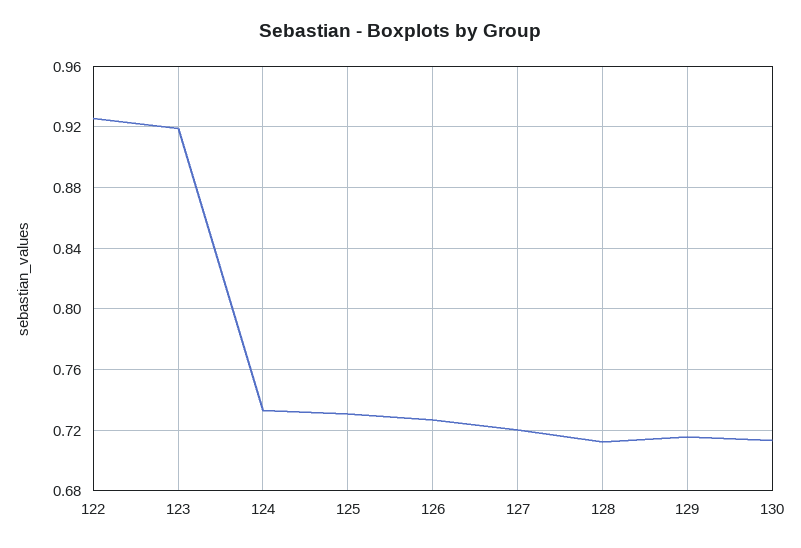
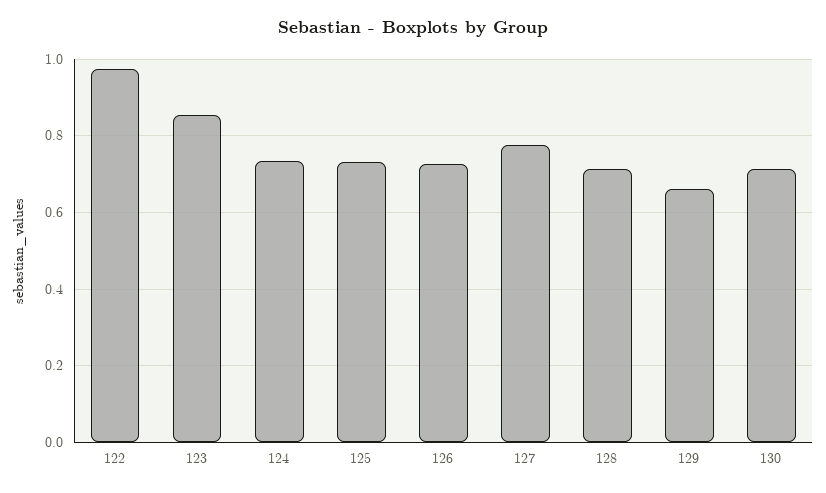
  {
-   "122": 0.925,
+   "122": 0.98,
-   "123": 0.92,
+   "123": 0.86,
    "124": 0.735,
    "125": 0.73,
    "126": 0.725,
-   "127": 0.72,
+   "127": 0.78,
    "128": 0.715,
-   "129": 0.715,
+   "129": 0.66,
    "130": 0.715
  }

